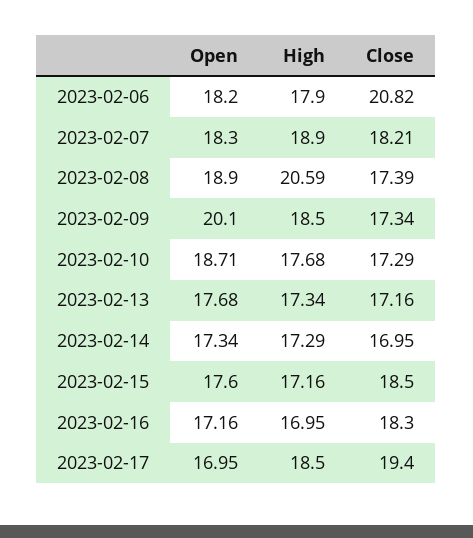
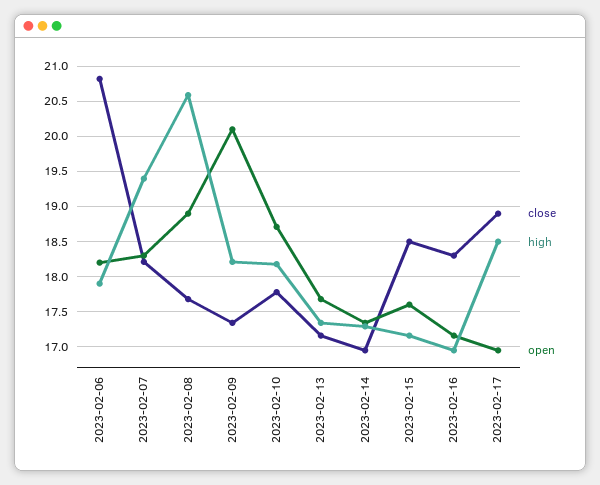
  {
    "Open": {
      "2023-02-06": 18.2,
      "2023-02-07": 18.3,
      "2023-02-08": 18.9,
      "2023-02-09": 20.1,
      "2023-02-10": 18.71,
      "2023-02-13": 17.68,
      "2023-02-14": 17.34,
      "2023-02-15": 17.6,
      "2023-02-16": 17.16,
      "2023-02-17": 16.95
    },
    "High": {
      "2023-02-06": 17.9,
-     "2023-02-07": 18.9,
+     "2023-02-07": 19.4,
      "2023-02-08": 20.59,
-     "2023-02-09": 18.5,
+     "2023-02-09": 18.2,
-     "2023-02-10": 17.68,
+     "2023-02-10": 18.2,
      "2023-02-13": 17.34,
      "2023-02-14": 17.29,
      "2023-02-15": 17.16,
      "2023-02-16": 16.95,
      "2023-02-17": 18.5
    },
    "Close": {
      "2023-02-06": 20.82,
      "2023-02-07": 18.21,
-     "2023-02-08": 17.39,
+     "2023-02-08": 17.7,
      "2023-02-09": 17.34,
-     "2023-02-10": 17.29,
+     "2023-02-10": 17.8,
      "2023-02-13": 17.16,
      "2023-02-14": 16.95,
      "2023-02-15": 18.5,
      "2023-02-16": 18.3,
-     "2023-02-17": 19.4
+     "2023-02-17": 18.9
    }
  }

